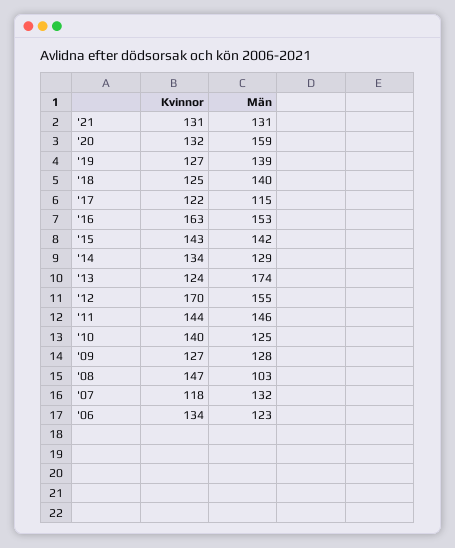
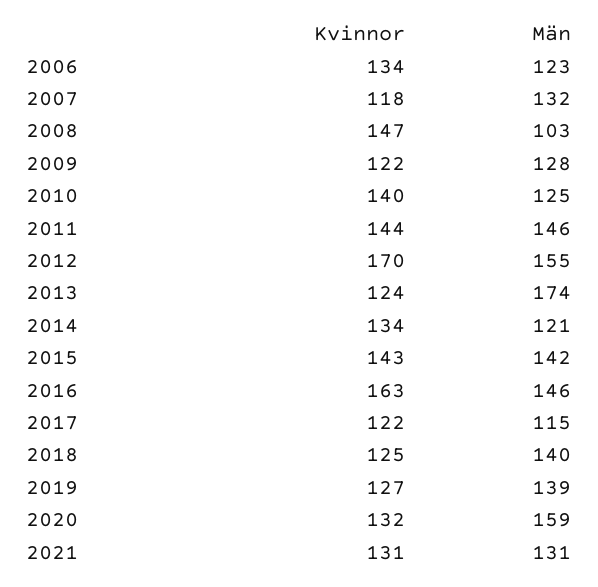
  {
    "Kvinnor": {
      "'21": 131,
      "'20": 132,
      "'19": 127,
      "'18": 125,
      "'17": 122,
      "'16": 163,
      "'15": 143,
      "'14": 134,
      "'13": 124,
      "'12": 170,
      "'11": 144,
      "'10": 140,
-     "'09": 127,
+     "'09": 122,
      "'08": 147,
      "'07": 118,
      "'06": 134
    },
    "Män": {
      "'21": 131,
      "'20": 159,
      "'19": 139,
      "'18": 140,
      "'17": 115,
-     "'16": 153,
+     "'16": 146,
      "'15": 142,
-     "'14": 129,
+     "'14": 121,
      "'13": 174,
      "'12": 155,
      "'11": 146,
      "'10": 125,
      "'09": 128,
      "'08": 103,
      "'07": 132,
      "'06": 123
    }
  }

